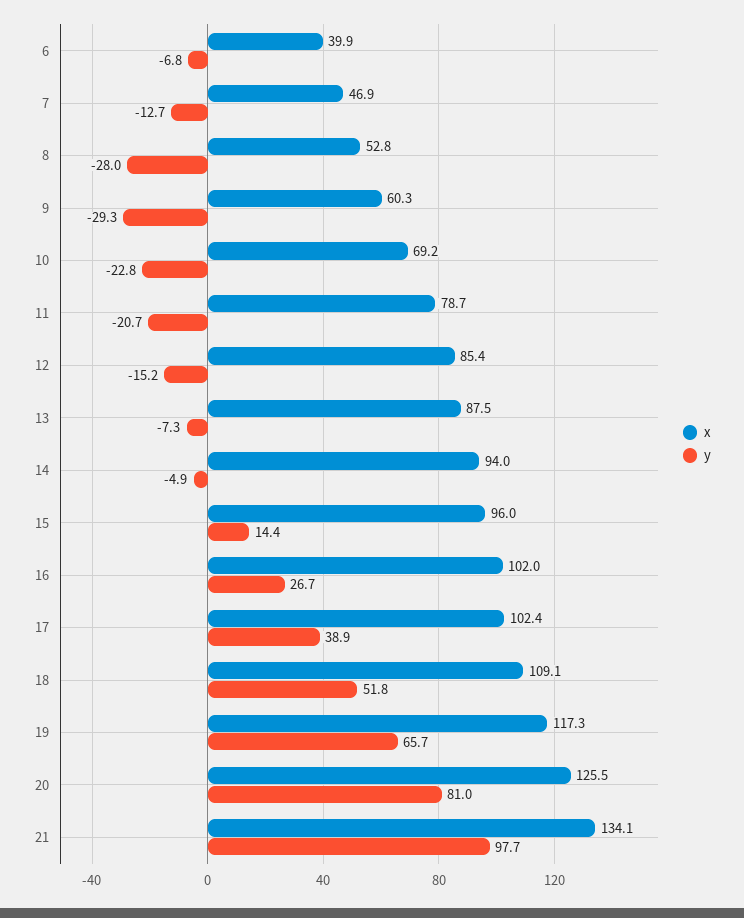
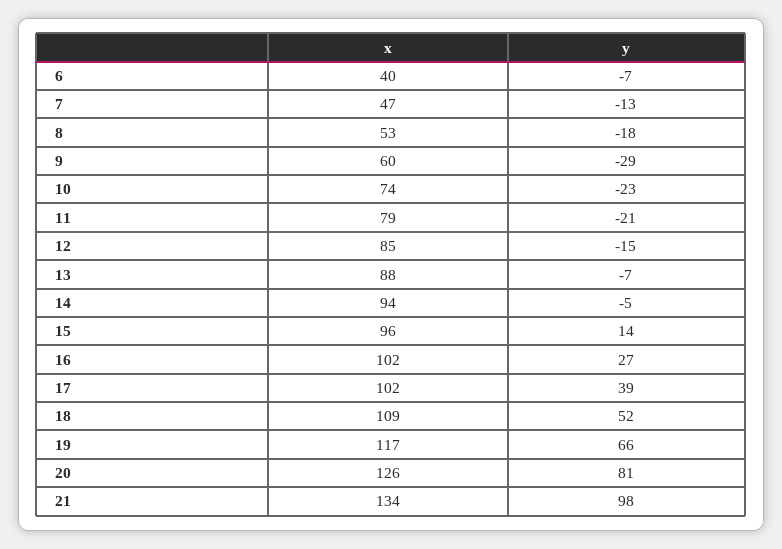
  {
    "x": {
      "6": 39.9,
      "7": 46.9,
      "8": 52.8,
      "9": 60.3,
-     "10": 69.2,
+     "10": 74,
      "11": 78.7,
      "12": 85.4,
      "13": 87.5,
      "14": 94,
      "15": 96,
      "16": 102,
      "17": 102.4,
      "18": 109.1,
      "19": 117.3,
      "20": 125.5,
      "21": 134.1
    },
    "y": {
      "6": -6.8,
      "7": -12.7,
-     "8": -28,
+     "8": -18,
      "9": -29.3,
      "10": -22.8,
      "11": -20.7,
      "12": -15.2,
      "13": -7.3,
      "14": -4.9,
      "15": 14.4,
      "16": 26.7,
      "17": 38.9,
      "18": 51.8,
      "19": 65.7,
      "20": 81,
      "21": 97.7
    }
  }

